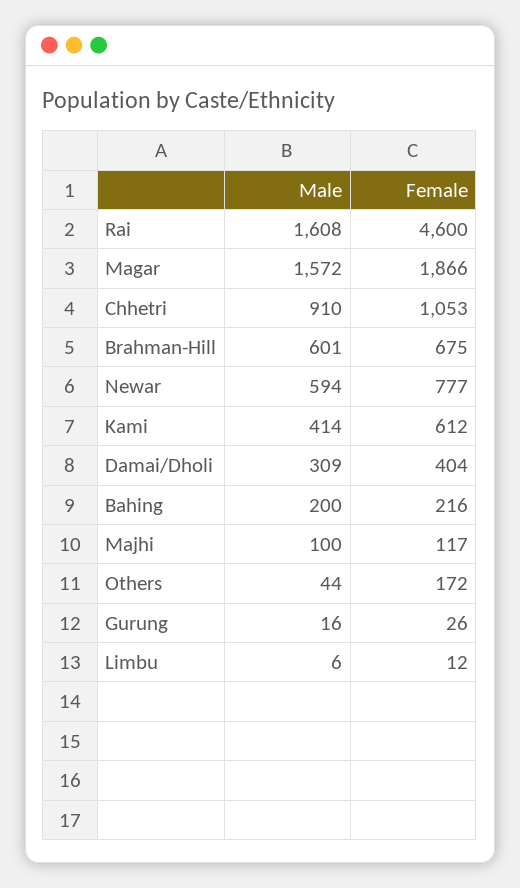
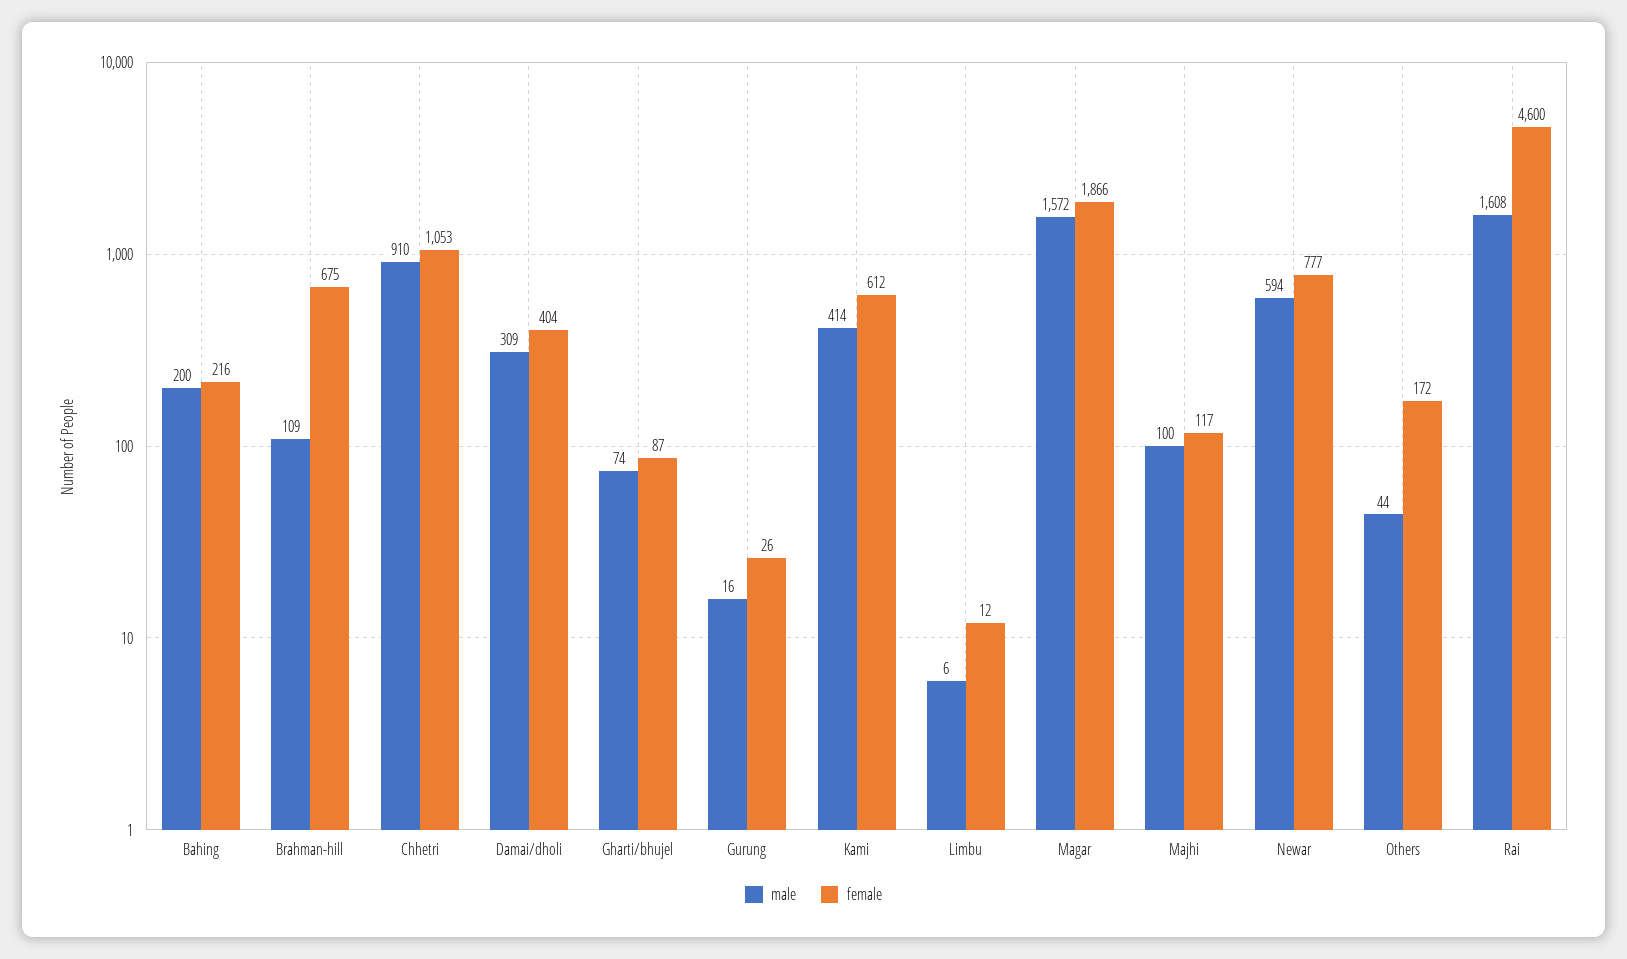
  {
    "Male": {
      "Rai": 1608,
      "Magar": 1572,
      "Chhetri": 910,
-     "Brahman-Hill": 601,
+     "Brahman-Hill": 109,
      "Newar": 594,
      "Kami": 414,
      "Damai/Dholi": 309,
      "Bahing": 200,
      "Majhi": 100,
      "Others": 44,
      "Gurung": 16,
-     "Limbu": 6
+     "Limbu": 6,
+     "Gharti/bhujel": 74
    },
    "Female": {
      "Rai": 4600,
      "Magar": 1866,
      "Chhetri": 1053,
      "Brahman-Hill": 675,
      "Newar": 777,
      "Kami": 612,
      "Damai/Dholi": 404,
      "Bahing": 216,
      "Majhi": 117,
      "Others": 172,
      "Gurung": 26,
-     "Limbu": 12
+     "Limbu": 12,
+     "Gharti/bhujel": 87
    }
  }

